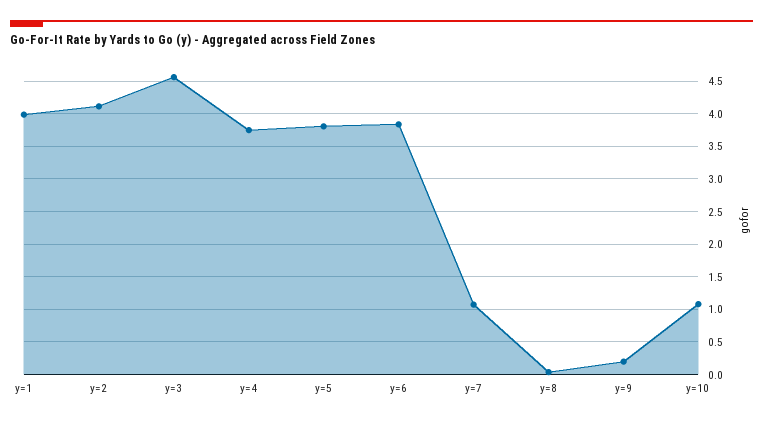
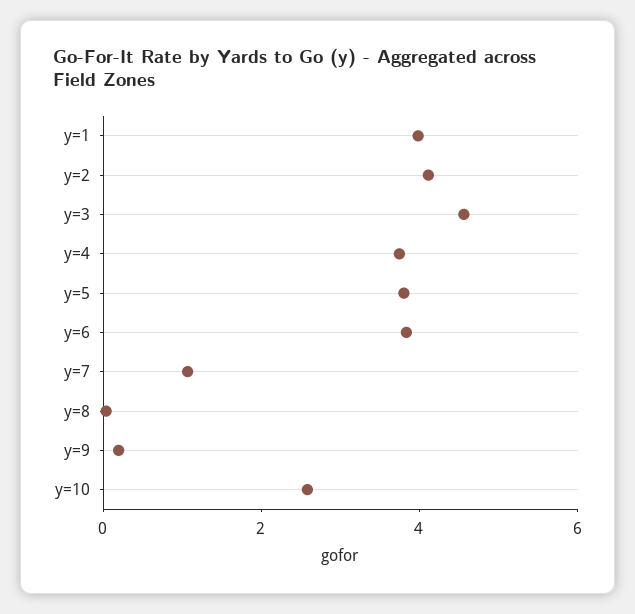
  {
    "y=1": 4,
    "y=2": 4.1,
    "y=3": 4.6,
    "y=4": 3.7,
    "y=5": 3.8,
    "y=6": 3.8,
    "y=7": 1.1,
    "y=8": 0,
    "y=9": 0.2,
-   "y=10": 1.1
+   "y=10": 2.5
  }

